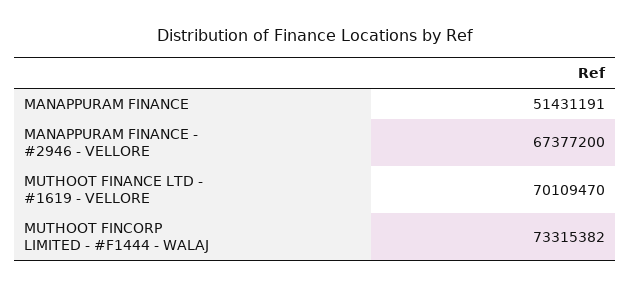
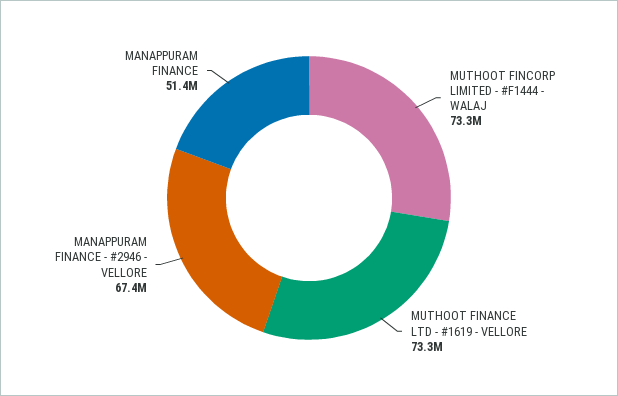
  {
    "MANAPPURAM FINANCE": 51431191,
    "MANAPPURAM FINANCE - #2946 - VELLORE": 67377200,
-   "MUTHOOT FINANCE LTD - #1619 - VELLORE": 70109470,
+   "MUTHOOT FINANCE LTD - #1619 - VELLORE": 73300000,
    "MUTHOOT FINCORP LIMITED - #F1444 - WALAJ": 73315382
  }

